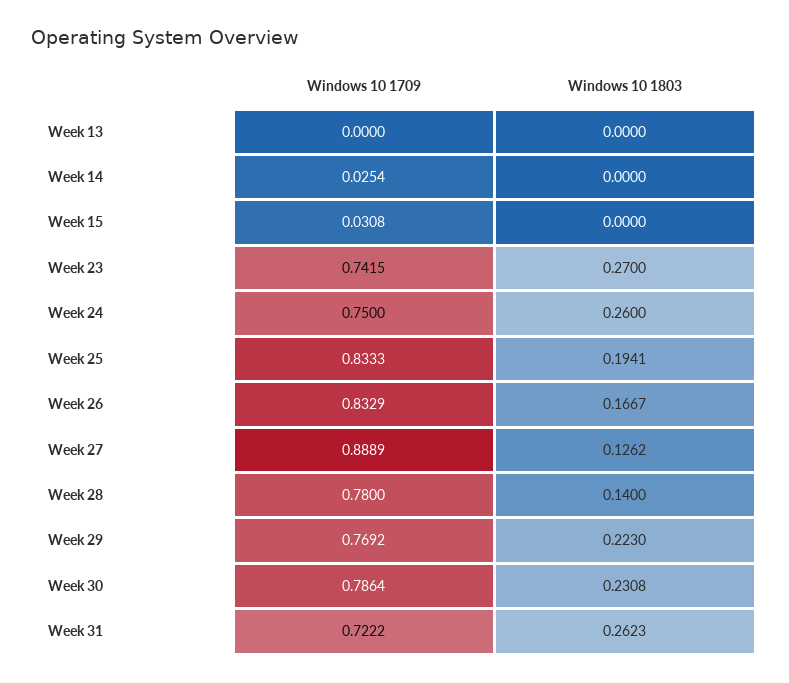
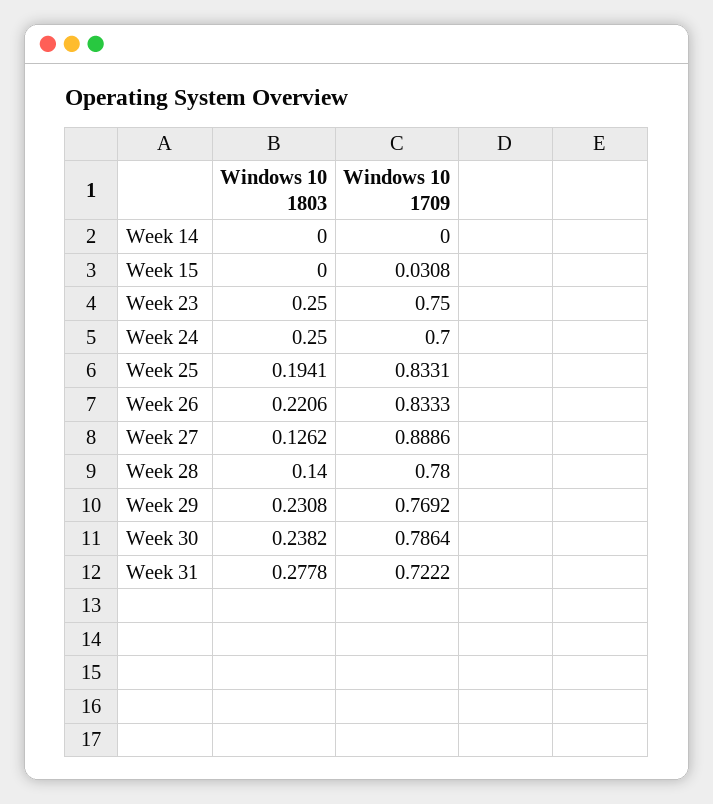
  {
    "Windows 10 1709": {
-     "Week 13": 0,
-     "Week 14": 0.0254,
+     "Week 14": 0,
      "Week 15": 0.0308,
-     "Week 23": 0.7415,
+     "Week 23": 0.75,
-     "Week 24": 0.75,
+     "Week 24": 0.7,
-     "Week 25": 0.8333,
+     "Week 25": 0.8331,
-     "Week 26": 0.8329,
+     "Week 26": 0.8333,
-     "Week 27": 0.8889,
+     "Week 27": 0.8886,
      "Week 28": 0.78,
      "Week 29": 0.7692,
      "Week 30": 0.7864,
      "Week 31": 0.7222
    },
    "Windows 10 1803": {
-     "Week 13": 0,
      "Week 14": 0,
      "Week 15": 0,
-     "Week 23": 0.27,
+     "Week 23": 0.25,
-     "Week 24": 0.26,
+     "Week 24": 0.25,
      "Week 25": 0.1941,
-     "Week 26": 0.1667,
+     "Week 26": 0.2206,
      "Week 27": 0.1262,
      "Week 28": 0.14,
-     "Week 29": 0.223,
+     "Week 29": 0.2308,
-     "Week 30": 0.2308,
+     "Week 30": 0.2382,
-     "Week 31": 0.2623
+     "Week 31": 0.2778
    }
  }

